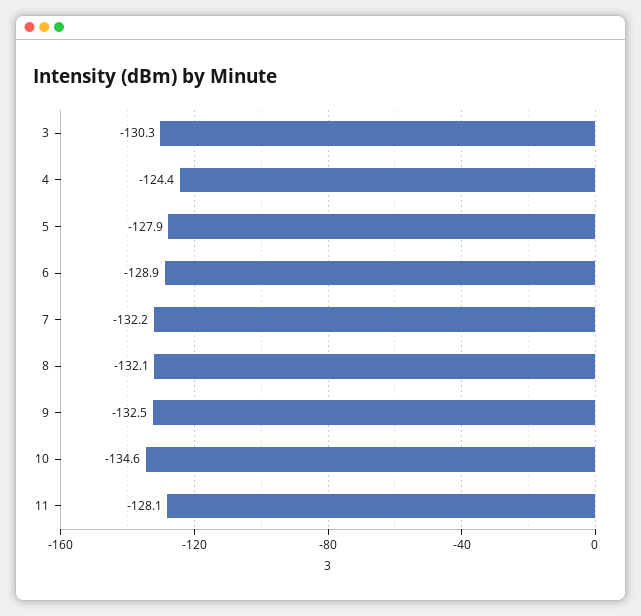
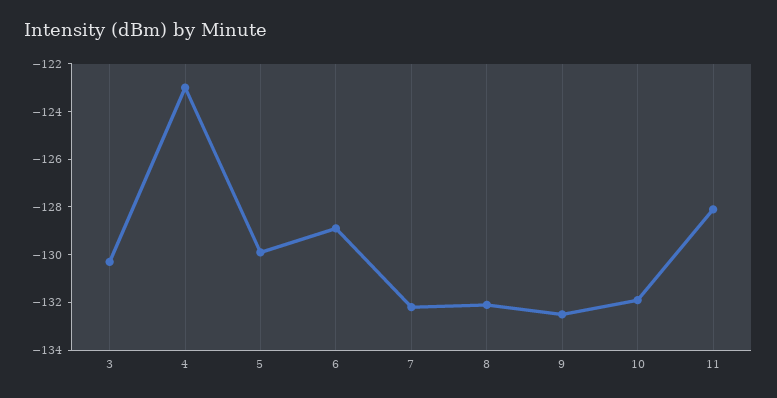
  {
    "3": -130.3,
-   "4": -124.4,
+   "4": -123,
-   "5": -127.9,
+   "5": -130,
    "6": -128.9,
    "7": -132.2,
    "8": -132.1,
    "9": -132.5,
-   "10": -134.6,
+   "10": -132,
    "11": -128.1
  }

